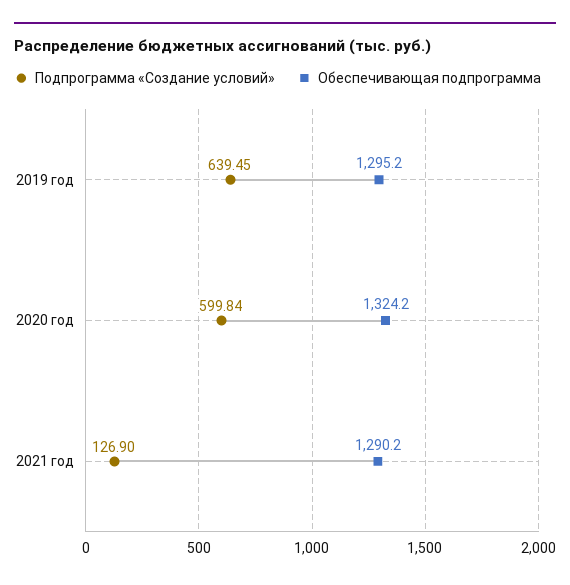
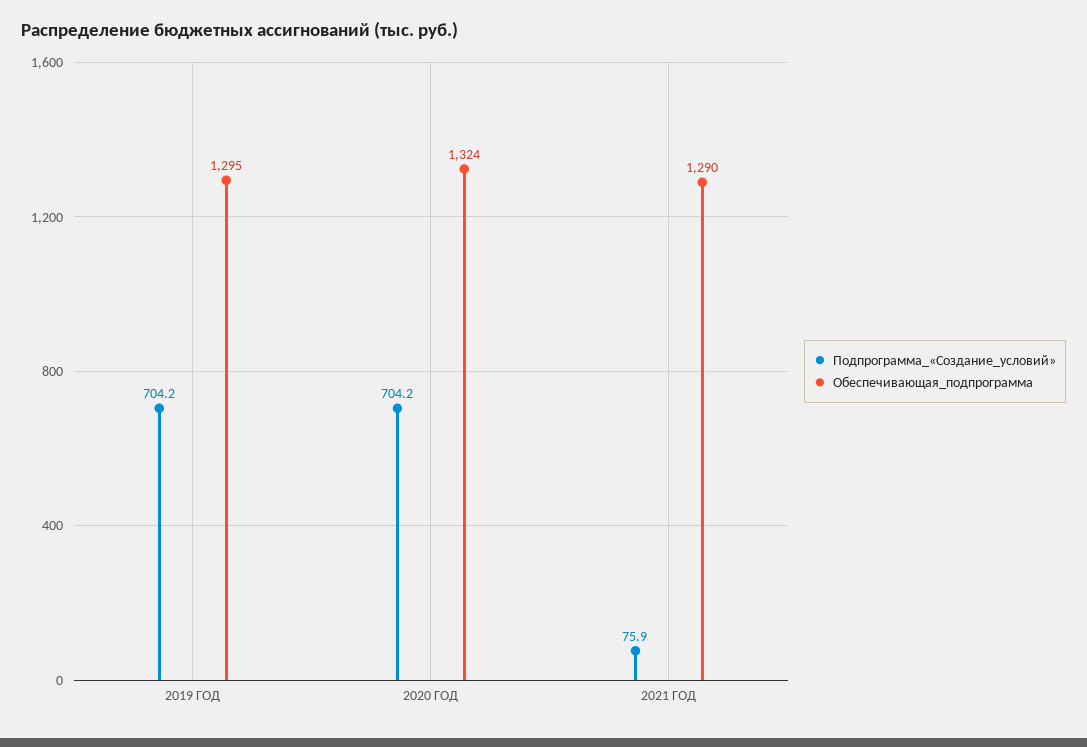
  {
    "Подпрограмма «Создание условий»": {
-     "2019 год": 639.45,
+     "2019 год": 704.2,
-     "2020 год": 599.84,
+     "2020 год": 704.2,
-     "2021 год": 126.9
+     "2021 год": 75.9
    },
    "Обеспечивающая подпрограмма": {
      "2019 год": 1295.2,
      "2020 год": 1324.2,
      "2021 год": 1290.2
    }
  }

